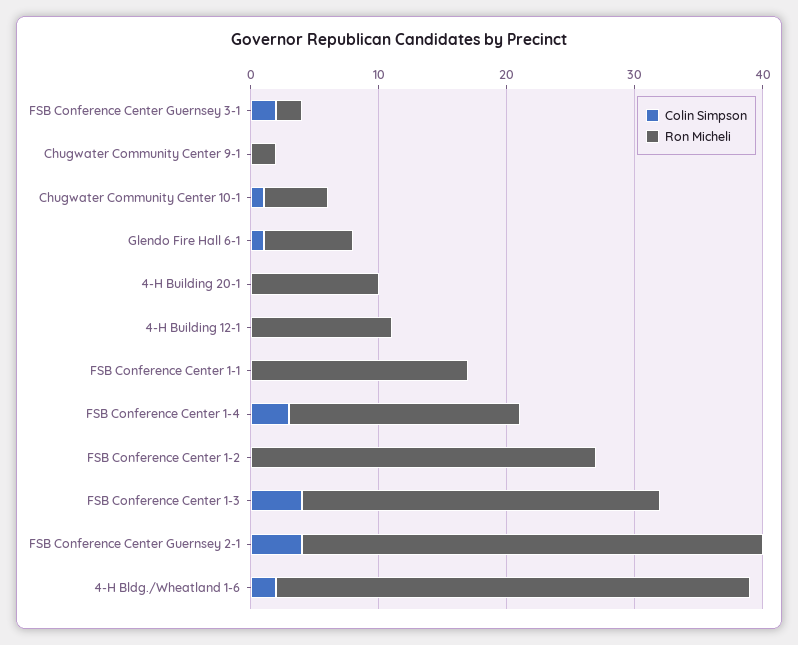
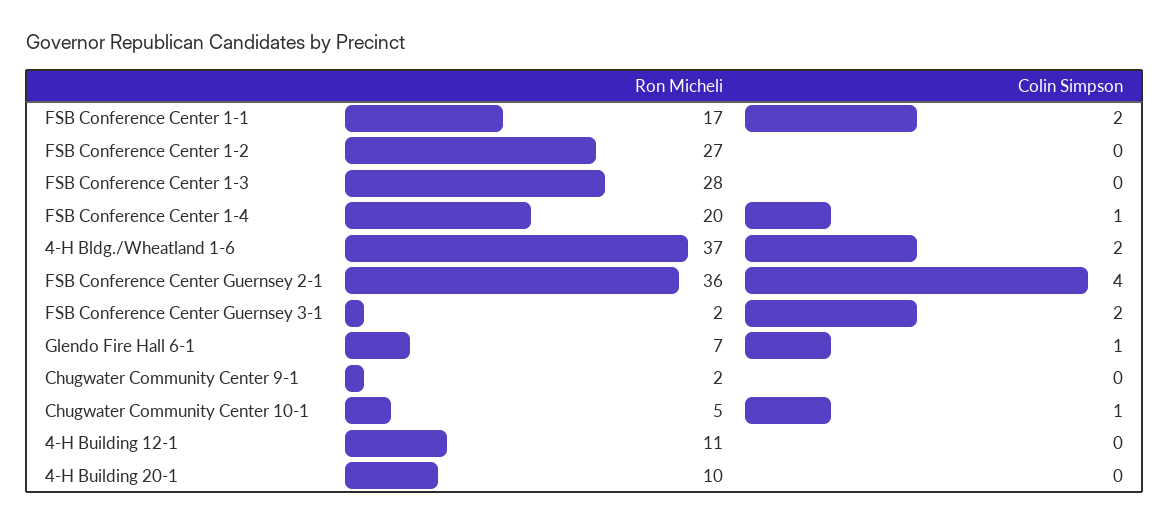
  {
    "Colin Simpson": {
      "FSB Conference Center Guernsey 3-1": 2,
      "Chugwater Community Center 9-1": 0,
      "Chugwater Community Center 10-1": 1,
      "Glendo Fire Hall 6-1": 1,
      "4-H Building 20-1": 0,
      "4-H Building 12-1": 0,
-     "FSB Conference Center 1-1": 0,
+     "FSB Conference Center 1-1": 2,
-     "FSB Conference Center 1-4": 3,
+     "FSB Conference Center 1-4": 1,
      "FSB Conference Center 1-2": 0,
-     "FSB Conference Center 1-3": 4,
+     "FSB Conference Center 1-3": 0,
      "FSB Conference Center Guernsey 2-1": 4,
      "4-H Bldg./Wheatland 1-6": 2
    },
    "Ron Micheli": {
      "FSB Conference Center Guernsey 3-1": 2,
      "Chugwater Community Center 9-1": 2,
      "Chugwater Community Center 10-1": 5,
      "Glendo Fire Hall 6-1": 7,
      "4-H Building 20-1": 10,
      "4-H Building 12-1": 11,
      "FSB Conference Center 1-1": 17,
-     "FSB Conference Center 1-4": 18,
+     "FSB Conference Center 1-4": 20,
      "FSB Conference Center 1-2": 27,
      "FSB Conference Center 1-3": 28,
      "FSB Conference Center Guernsey 2-1": 36,
      "4-H Bldg./Wheatland 1-6": 37
    }
  }

